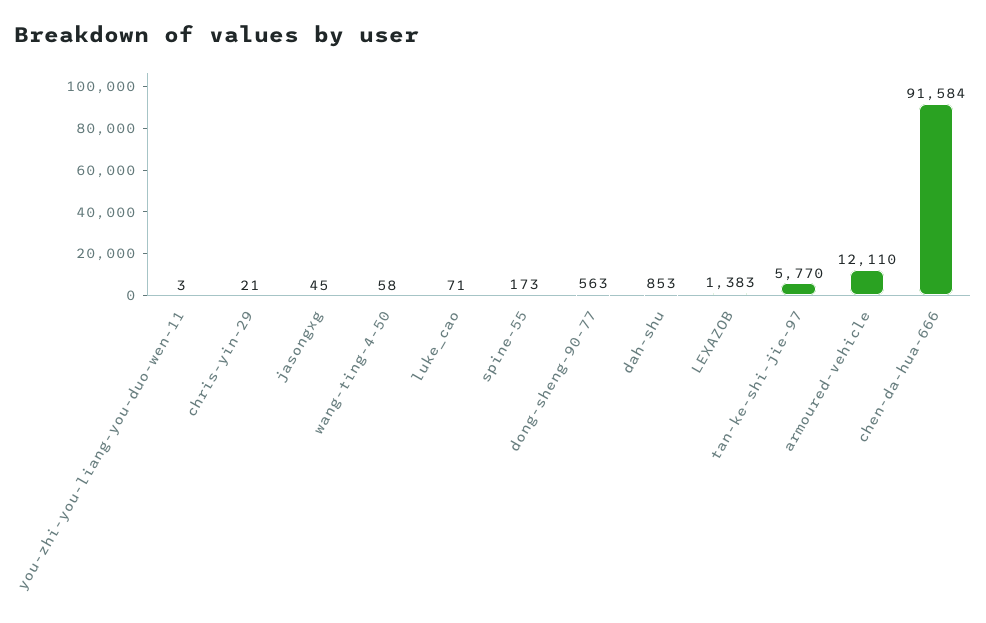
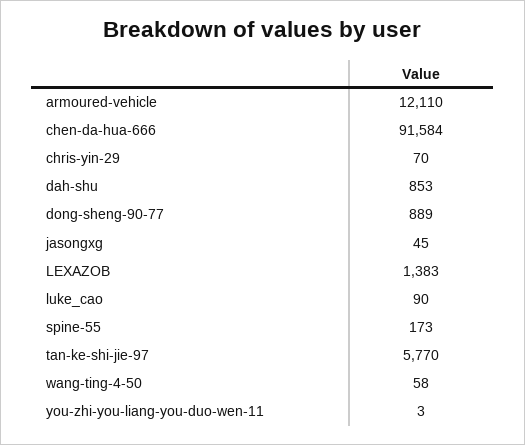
  {
    "you-zhi-you-liang-you-duo-wen-11": 3,
-   "chris-yin-29": 21,
+   "chris-yin-29": 70,
    "jasongxg": 45,
    "wang-ting-4-50": 58,
-   "luke_cao": 71,
+   "luke_cao": 90,
    "spine-55": 173,
-   "dong-sheng-90-77": 563,
+   "dong-sheng-90-77": 889,
    "dah-shu": 853,
    "LEXAZOB": 1383,
    "tan-ke-shi-jie-97": 5770,
    "armoured-vehicle": 12110,
    "chen-da-hua-666": 91584
  }

